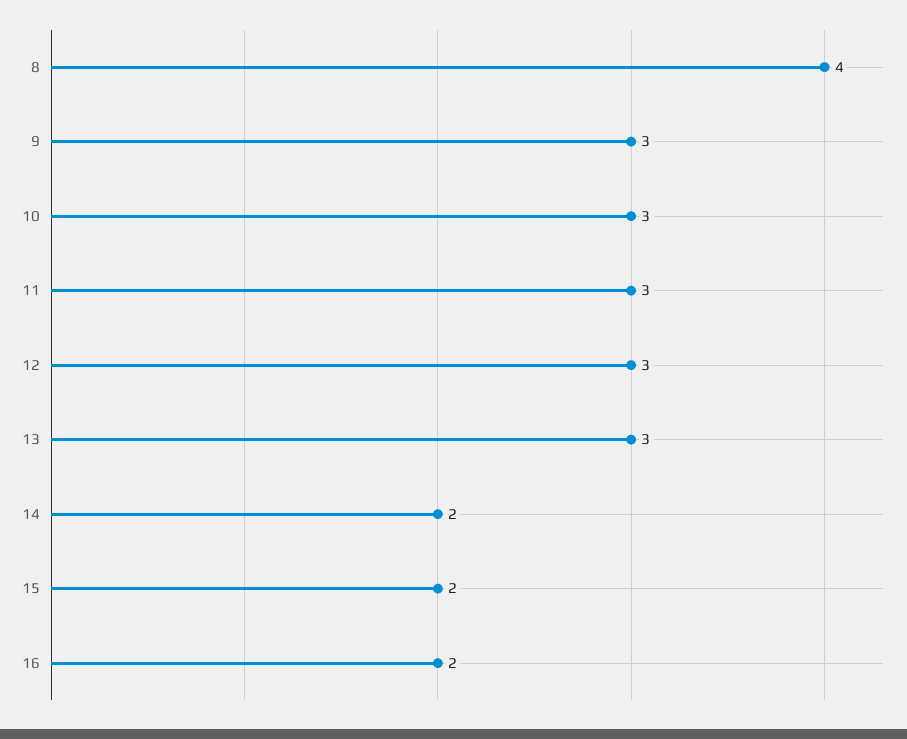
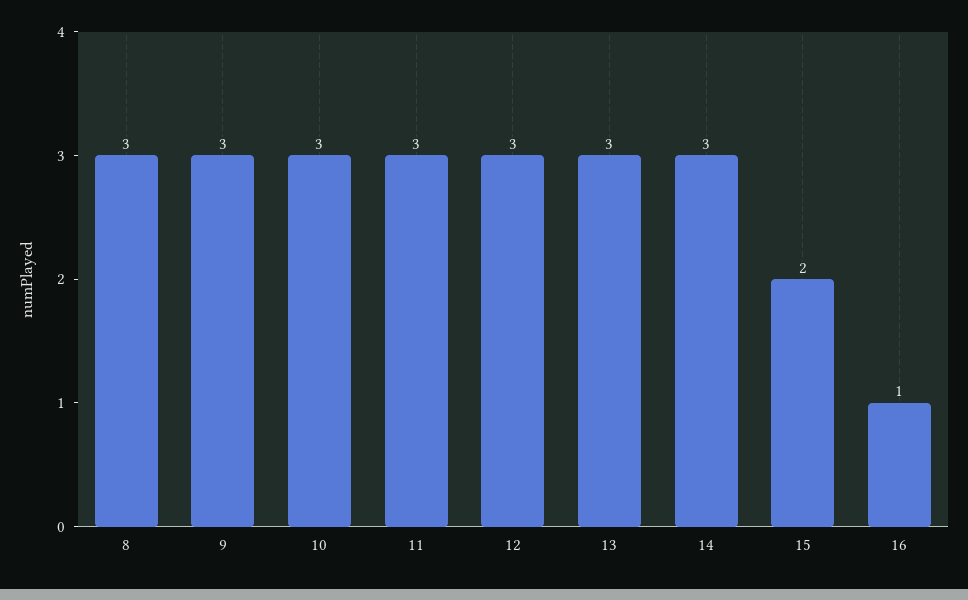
  {
-   "8": 4,
+   "8": 3,
    "9": 3,
    "10": 3,
    "11": 3,
    "12": 3,
    "13": 3,
-   "14": 2,
+   "14": 3,
    "15": 2,
-   "16": 2
+   "16": 1
  }

